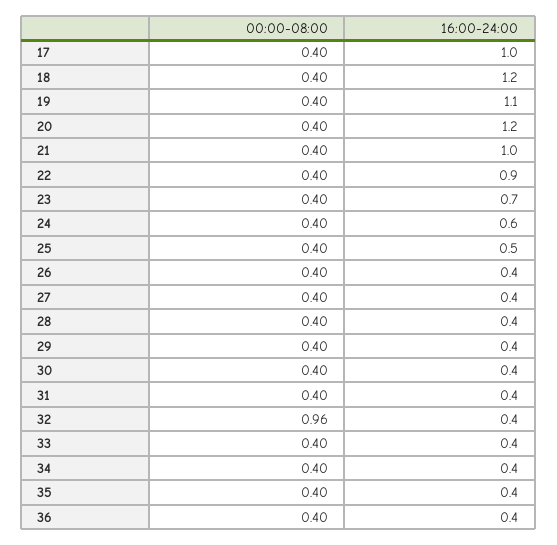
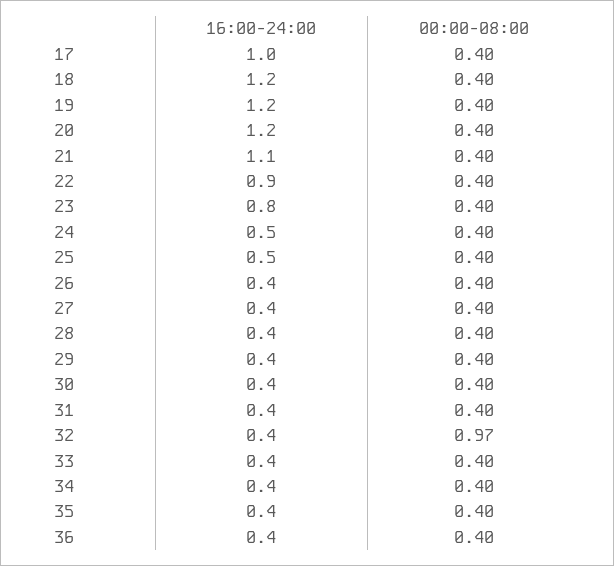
  {
    "00:00-08:00": {
      "17": 0.4,
      "18": 0.4,
      "19": 0.4,
      "20": 0.4,
      "21": 0.4,
      "22": 0.4,
      "23": 0.4,
      "24": 0.4,
      "25": 0.4,
      "26": 0.4,
      "27": 0.4,
      "28": 0.4,
      "29": 0.4,
      "30": 0.4,
      "31": 0.4,
-     "32": 0.96,
+     "32": 0.97,
      "33": 0.4,
      "34": 0.4,
      "35": 0.4,
      "36": 0.4
    },
    "16:00-24:00": {
      "17": 1,
      "18": 1.2,
-     "19": 1.1,
+     "19": 1.2,
      "20": 1.2,
-     "21": 1,
+     "21": 1.1,
      "22": 0.9,
-     "23": 0.7,
+     "23": 0.8,
-     "24": 0.6,
+     "24": 0.5,
      "25": 0.5,
      "26": 0.4,
      "27": 0.4,
      "28": 0.4,
      "29": 0.4,
      "30": 0.4,
      "31": 0.4,
      "32": 0.4,
      "33": 0.4,
      "34": 0.4,
      "35": 0.4,
      "36": 0.4
    }
  }

